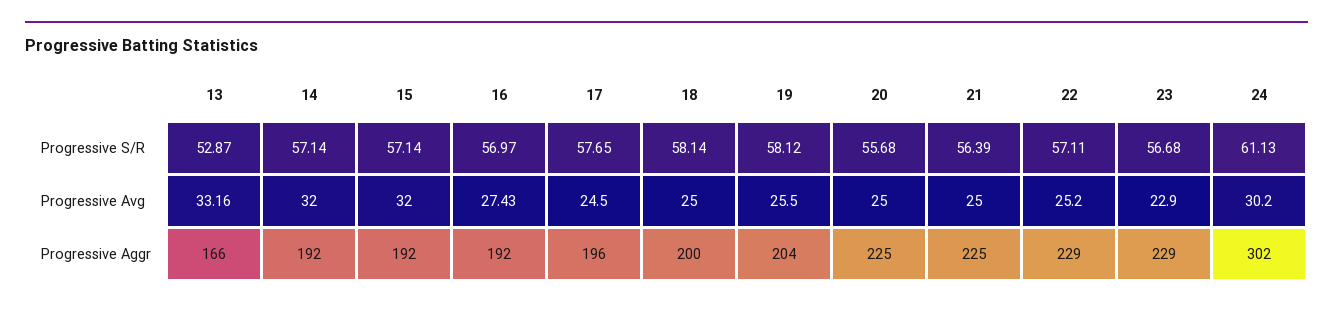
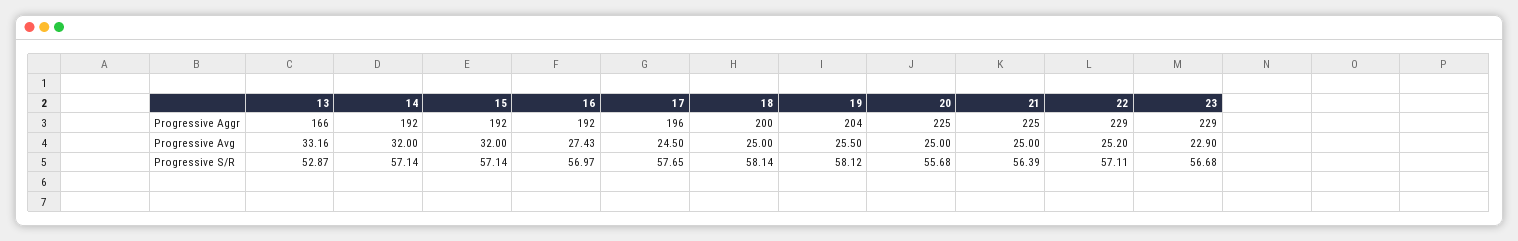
  {
    "13": {
      "Progressive S/R": 52.87,
      "Progressive Avg": 33.16,
      "Progressive Aggr": 166
    },
    "14": {
      "Progressive S/R": 57.14,
      "Progressive Avg": 32,
      "Progressive Aggr": 192
    },
    "15": {
      "Progressive S/R": 57.14,
      "Progressive Avg": 32,
      "Progressive Aggr": 192
    },
    "16": {
      "Progressive S/R": 56.97,
      "Progressive Avg": 27.43,
      "Progressive Aggr": 192
    },
    "17": {
      "Progressive S/R": 57.65,
      "Progressive Avg": 24.5,
      "Progressive Aggr": 196
    },
    "18": {
      "Progressive S/R": 58.14,
      "Progressive Avg": 25,
      "Progressive Aggr": 200
    },
    "19": {
      "Progressive S/R": 58.12,
      "Progressive Avg": 25.5,
      "Progressive Aggr": 204
    },
    "20": {
      "Progressive S/R": 55.68,
      "Progressive Avg": 25,
      "Progressive Aggr": 225
    },
    "21": {
      "Progressive S/R": 56.39,
      "Progressive Avg": 25,
      "Progressive Aggr": 225
    },
    "22": {
      "Progressive S/R": 57.11,
      "Progressive Avg": 25.2,
      "Progressive Aggr": 229
    },
    "23": {
      "Progressive S/R": 56.68,
      "Progressive Avg": 22.9,
      "Progressive Aggr": 229
-   },
+   }
-   "24": {
-     "Progressive S/R": 61.13,
-     "Progressive Avg": 30.2,
-     "Progressive Aggr": 302
-   }
  }

